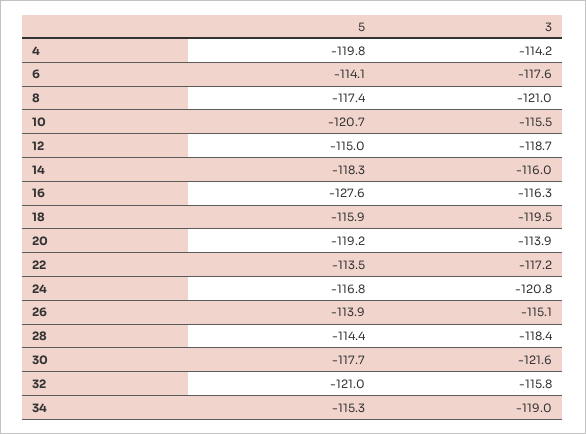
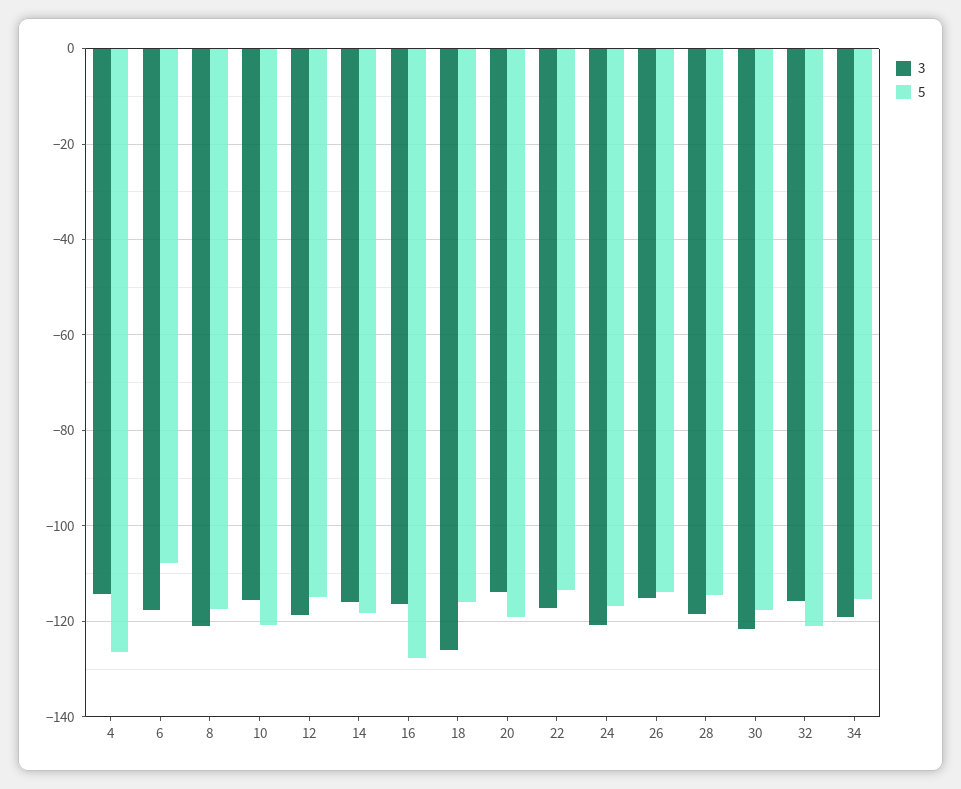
  {
    "5": {
-     "4": -119.8,
+     "4": -126,
-     "6": -114.1,
+     "6": -108,
      "8": -117.4,
      "10": -120.7,
      "12": -115,
      "14": -118.3,
      "16": -127.6,
      "18": -115.9,
      "20": -119.2,
      "22": -113.5,
      "24": -116.8,
      "26": -113.9,
      "28": -114.4,
      "30": -117.7,
      "32": -121,
      "34": -115.3
    },
    "3": {
      "4": -114.2,
      "6": -117.6,
      "8": -121,
      "10": -115.5,
      "12": -118.7,
      "14": -116,
      "16": -116.3,
-     "18": -119.5,
+     "18": -126,
      "20": -113.9,
      "22": -117.2,
      "24": -120.8,
      "26": -115.1,
      "28": -118.4,
      "30": -121.6,
      "32": -115.8,
      "34": -119
    }
  }

